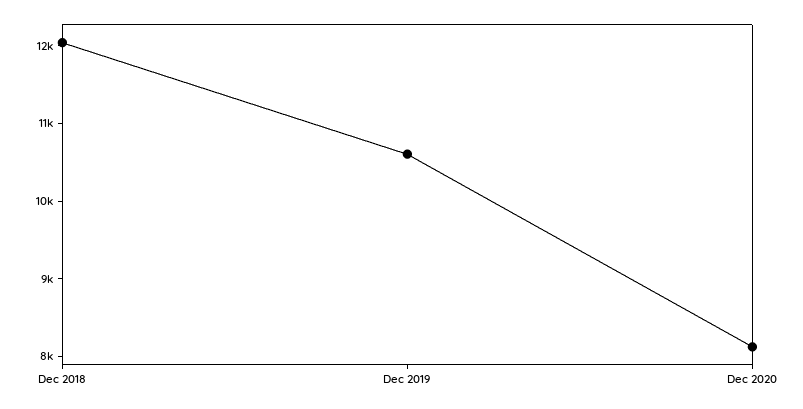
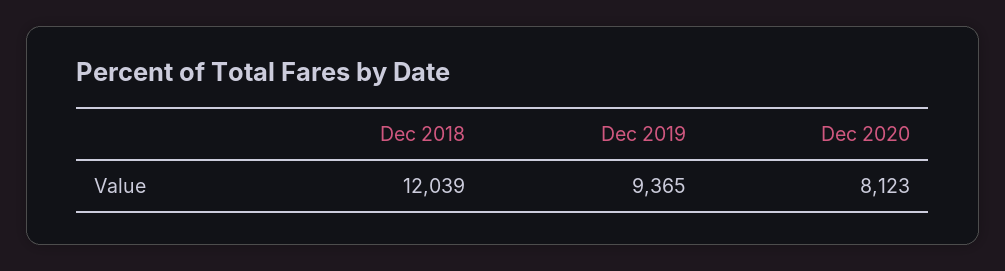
  {
    "Dec 2018": 12039,
-   "Dec 2019": 10600,
+   "Dec 2019": 9365,
    "Dec 2020": 8123
  }

